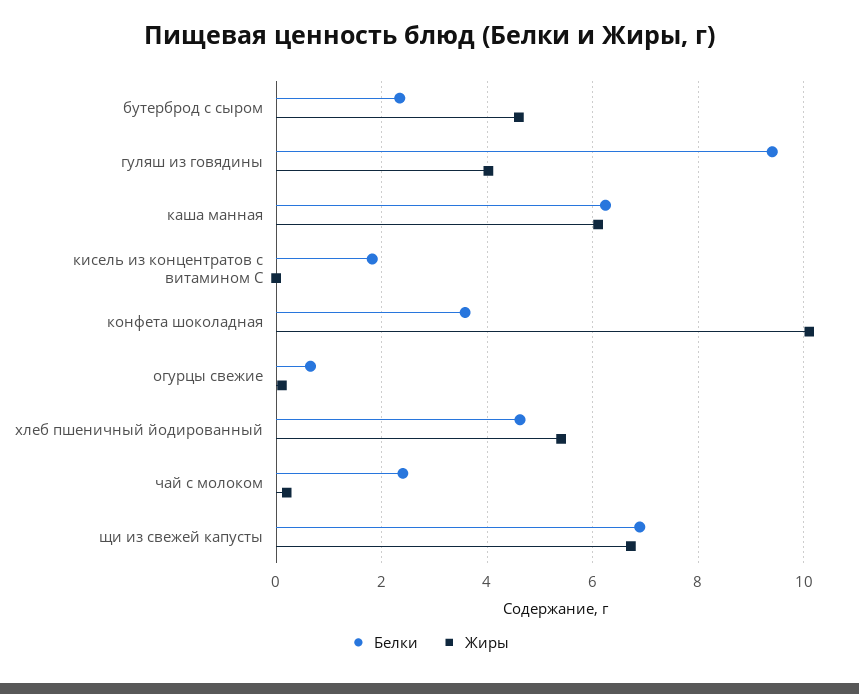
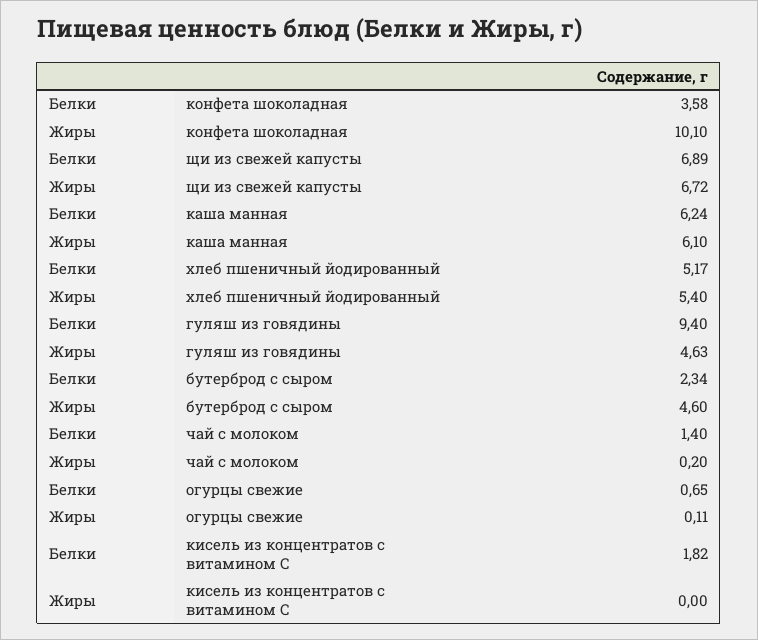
  {
    "Белки": {
      "бутерброд с сыром": 2.34,
      "гуляш из говядины": 9.4,
      "каша манная": 6.24,
      "кисель из концентратов с витамином С": 1.82,
      "конфета шоколадная": 3.58,
      "огурцы свежие": 0.65,
-     "хлеб пшеничный йодированный": 4.6,
+     "хлеб пшеничный йодированный": 5.17,
-     "чай с молоком": 2.4,
+     "чай с молоком": 1.4,
      "щи из свежей капусты": 6.89
    },
    "Жиры": {
      "бутерброд с сыром": 4.6,
-     "гуляш из говядины": 4,
+     "гуляш из говядины": 4.63,
      "каша манная": 6.1,
      "кисель из концентратов с витамином С": 0,
      "конфета шоколадная": 10.1,
      "огурцы свежие": 0.11,
      "хлеб пшеничный йодированный": 5.4,
      "чай с молоком": 0.2,
      "щи из свежей капусты": 6.72
    }
  }

